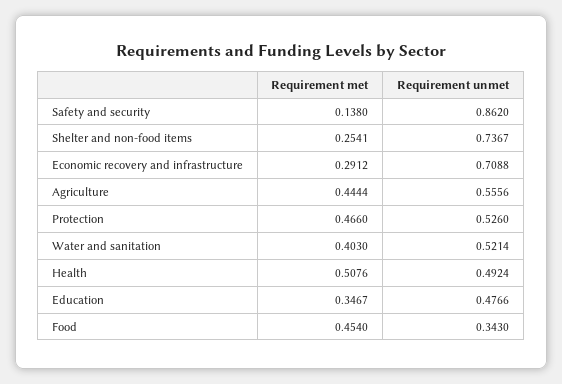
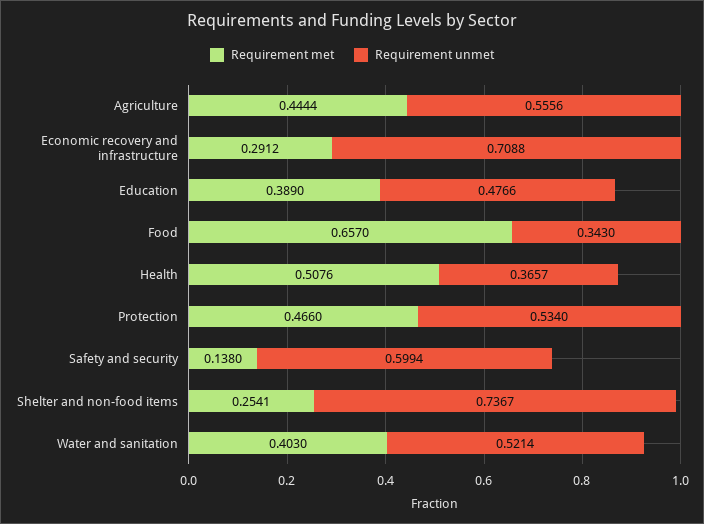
  {
    "Requirement met": {
      "Safety and security": 0.138,
      "Shelter and non-food items": 0.2541,
      "Economic recovery and infrastructure": 0.2912,
      "Agriculture": 0.4444,
      "Protection": 0.466,
      "Water and sanitation": 0.403,
      "Health": 0.5076,
-     "Education": 0.3467,
+     "Education": 0.389,
-     "Food": 0.454
+     "Food": 0.657
    },
    "Requirement unmet": {
-     "Safety and security": 0.862,
+     "Safety and security": 0.5994,
      "Shelter and non-food items": 0.7367,
      "Economic recovery and infrastructure": 0.7088,
      "Agriculture": 0.5556,
-     "Protection": 0.526,
+     "Protection": 0.534,
      "Water and sanitation": 0.5214,
-     "Health": 0.4924,
+     "Health": 0.3657,
      "Education": 0.4766,
      "Food": 0.343
    }
  }

